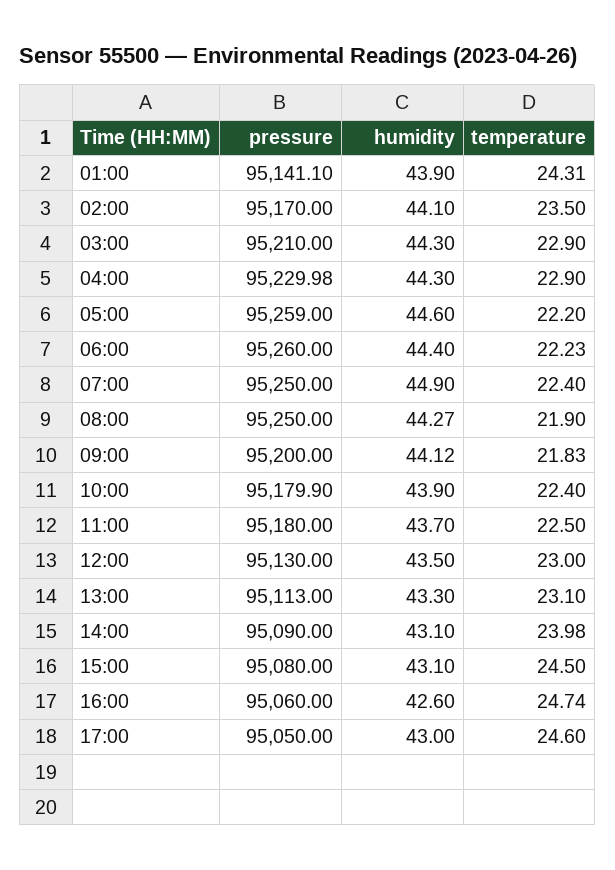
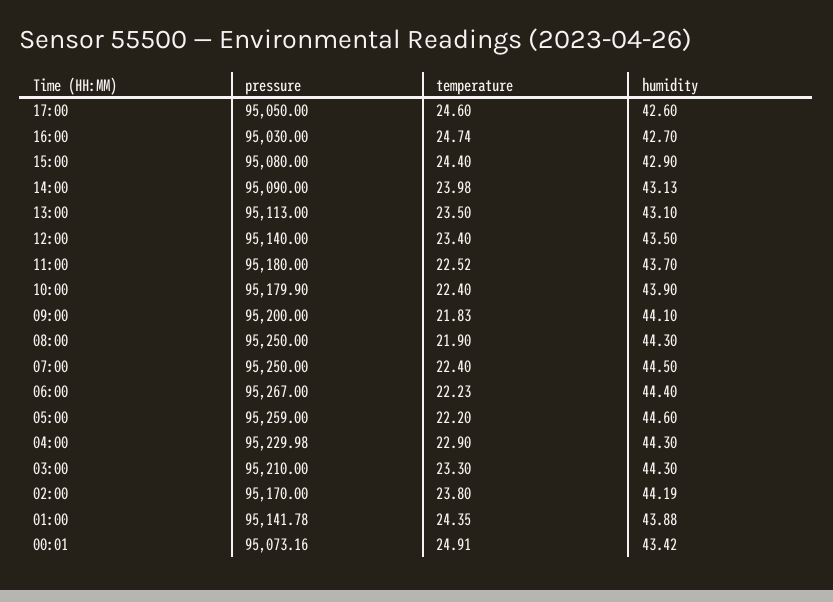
  {
    "pressure": {
-     "01:00": 95141.1,
+     "01:00": 95141.78,
      "02:00": 95170,
      "03:00": 95210,
      "04:00": 95229.98,
      "05:00": 95259,
-     "06:00": 95260,
+     "06:00": 95267,
      "07:00": 95250,
      "08:00": 95250,
      "09:00": 95200,
      "10:00": 95179.9,
      "11:00": 95180,
-     "12:00": 95130,
+     "12:00": 95140,
      "13:00": 95113,
      "14:00": 95090,
      "15:00": 95080,
-     "16:00": 95060,
+     "16:00": 95030,
-     "17:00": 95050
+     "17:00": 95050,
+     "00:01": 95073.16
    },
    "humidity": {
-     "01:00": 43.9,
+     "01:00": 43.88,
-     "02:00": 44.1,
+     "02:00": 44.19,
      "03:00": 44.3,
      "04:00": 44.3,
      "05:00": 44.6,
      "06:00": 44.4,
-     "07:00": 44.9,
+     "07:00": 44.5,
-     "08:00": 44.27,
+     "08:00": 44.3,
-     "09:00": 44.12,
+     "09:00": 44.1,
      "10:00": 43.9,
      "11:00": 43.7,
      "12:00": 43.5,
-     "13:00": 43.3,
+     "13:00": 43.1,
-     "14:00": 43.1,
+     "14:00": 43.13,
-     "15:00": 43.1,
+     "15:00": 42.9,
-     "16:00": 42.6,
+     "16:00": 42.7,
-     "17:00": 43
+     "17:00": 42.6,
+     "00:01": 43.42
    },
    "temperature": {
-     "01:00": 24.31,
+     "01:00": 24.35,
-     "02:00": 23.5,
+     "02:00": 23.8,
-     "03:00": 22.9,
+     "03:00": 23.3,
      "04:00": 22.9,
      "05:00": 22.2,
      "06:00": 22.23,
      "07:00": 22.4,
      "08:00": 21.9,
      "09:00": 21.83,
      "10:00": 22.4,
-     "11:00": 22.5,
+     "11:00": 22.52,
-     "12:00": 23,
+     "12:00": 23.4,
-     "13:00": 23.1,
+     "13:00": 23.5,
      "14:00": 23.98,
-     "15:00": 24.5,
+     "15:00": 24.4,
      "16:00": 24.74,
-     "17:00": 24.6
+     "17:00": 24.6,
+     "00:01": 24.91
    }
  }

